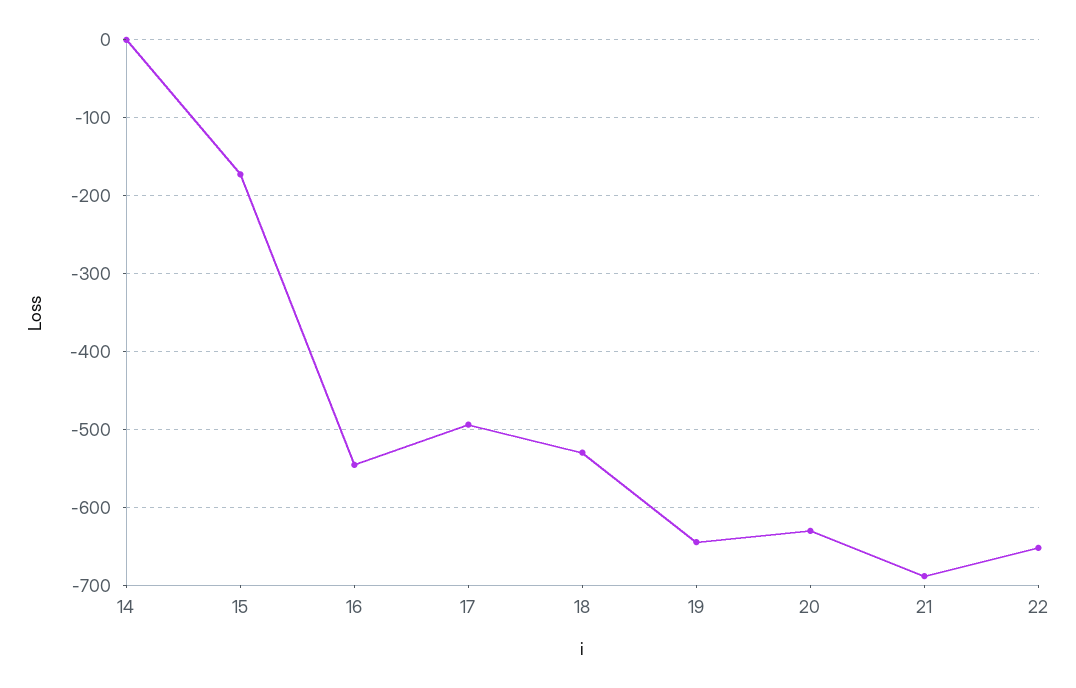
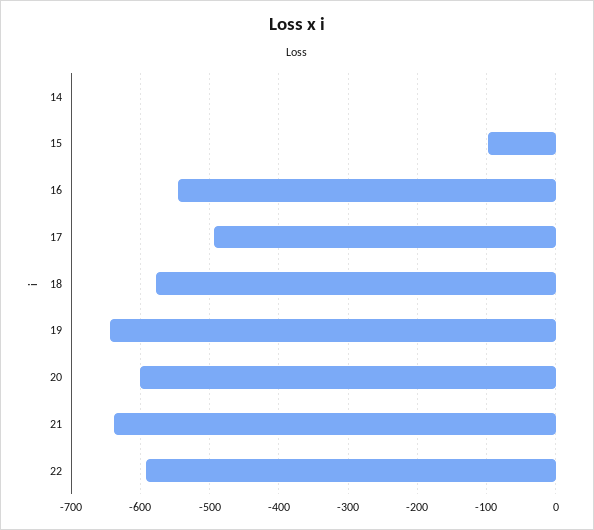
  {
    "14": 0,
-   "15": -170,
+   "15": -100,
    "16": -550,
    "17": -490,
-   "18": -530,
+   "18": -580,
    "19": -640,
-   "20": -630,
+   "20": -600,
-   "21": -690,
+   "21": -640,
-   "22": -650
+   "22": -590
  }

